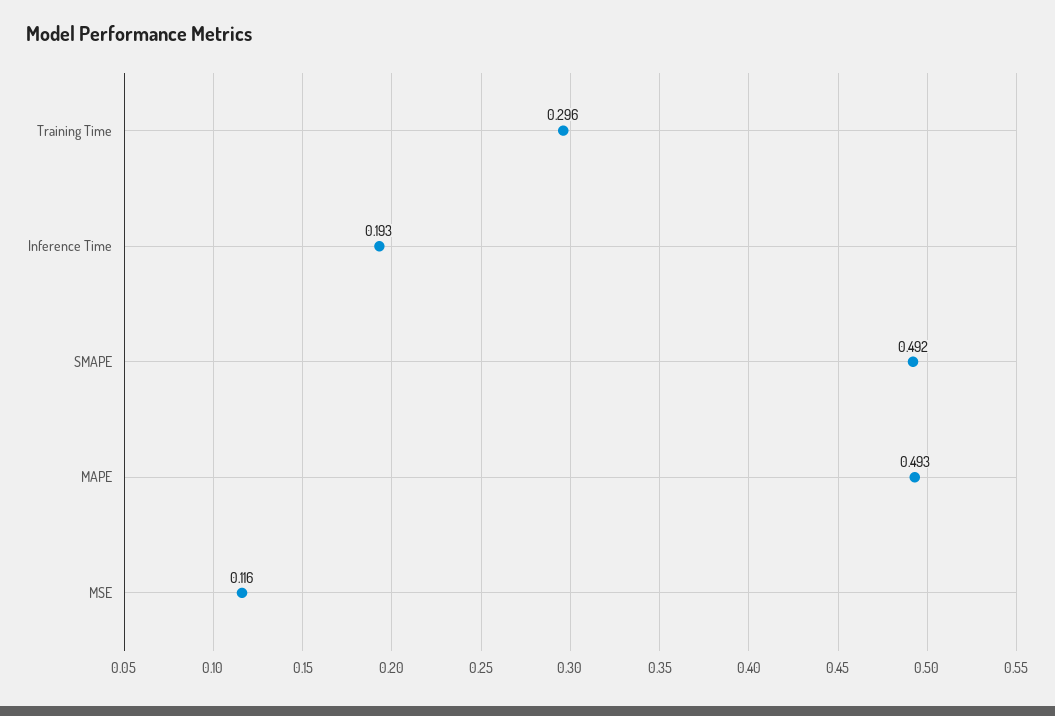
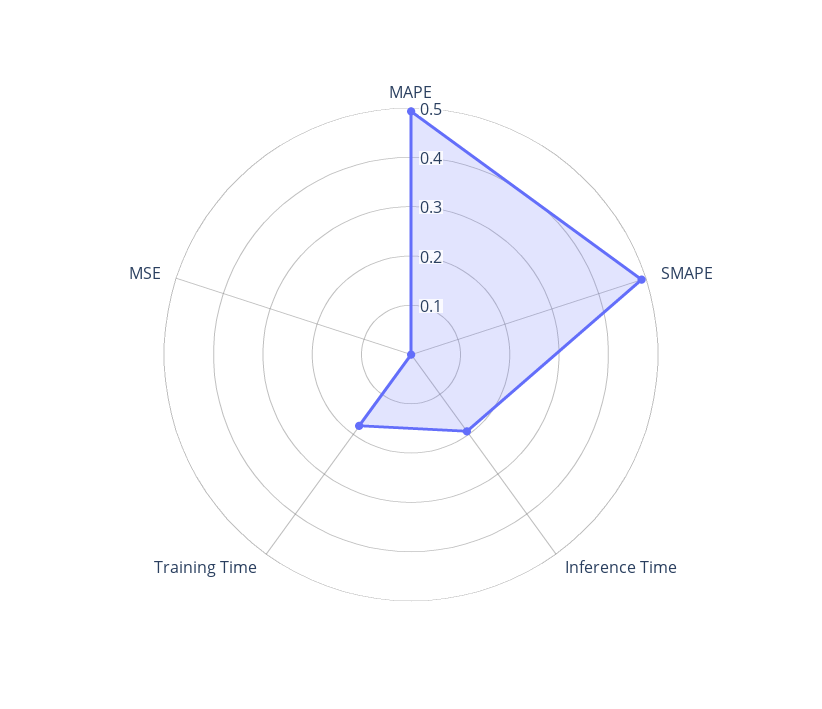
  {
-   "Training Time": 0.296,
+   "Training Time": 0.18,
    "Inference Time": 0.193,
    "SMAPE": 0.492,
    "MAPE": 0.493,
-   "MSE": 0.116
+   "MSE": 0
  }

